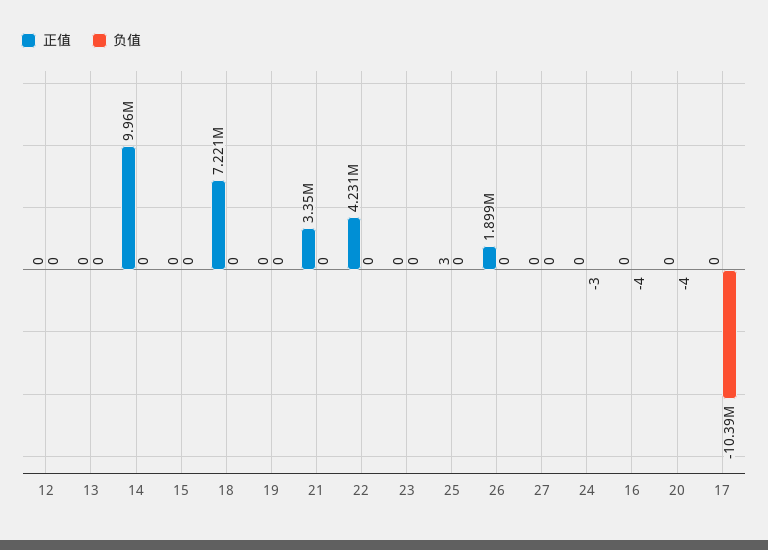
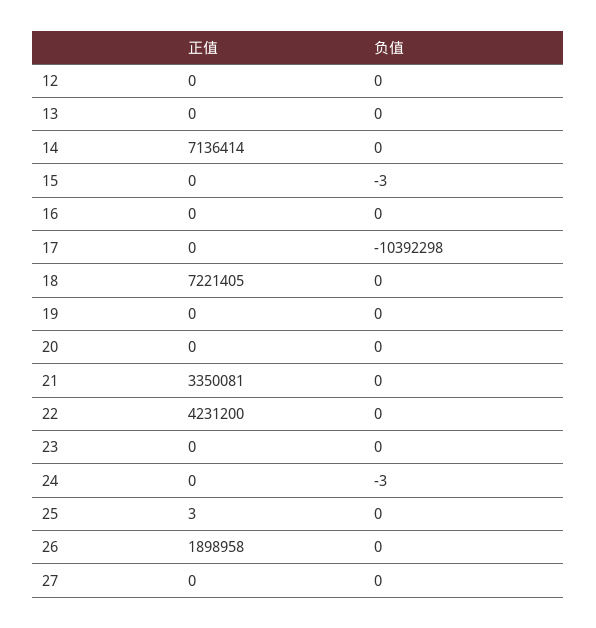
  {
    "正值": {
      "12": 0,
      "13": 0,
-     "14": 9960000,
+     "14": 7136414,
      "15": 0,
      "18": 7221405,
      "19": 0,
      "21": 3350081,
      "22": 4231200,
      "23": 0,
      "25": 3,
      "26": 1898958,
      "27": 0,
      "24": 0,
      "16": 0,
      "20": 0,
      "17": 0
    },
    "负值": {
      "12": 0,
      "13": 0,
      "14": 0,
-     "15": 0,
+     "15": -3,
      "18": 0,
      "19": 0,
      "21": 0,
      "22": 0,
      "23": 0,
      "25": 0,
      "26": 0,
      "27": 0,
      "24": -3,
-     "16": -4,
+     "16": 0,
-     "20": -4,
+     "20": 0,
      "17": -10392298
    }
  }

